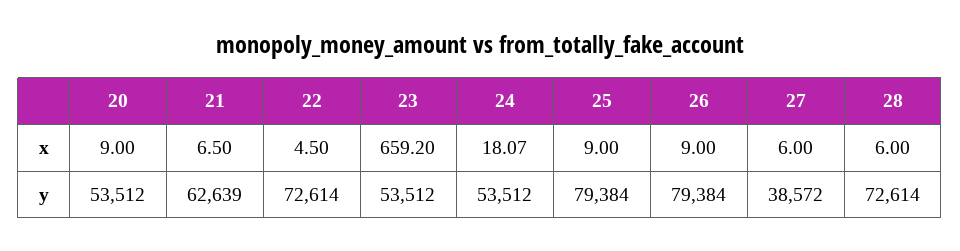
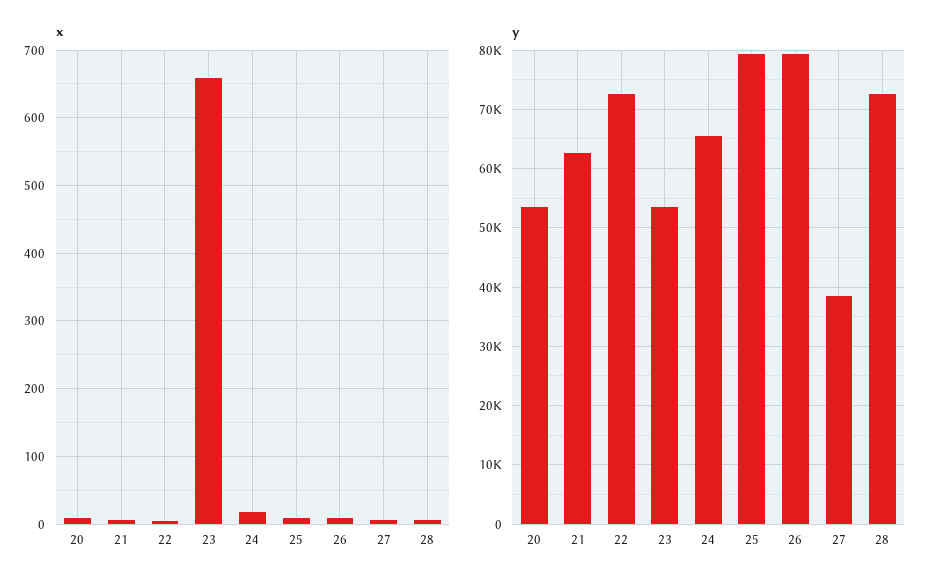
  {
    "x": {
      "20": 9,
      "21": 6.5,
      "22": 4.5,
      "23": 659.2,
      "24": 18.07,
      "25": 9,
      "26": 9,
      "27": 6,
      "28": 6
    },
    "y": {
      "20": 53512,
      "21": 62639,
      "22": 72614,
      "23": 53512,
-     "24": 53512,
+     "24": 66000,
      "25": 79384,
      "26": 79384,
      "27": 38572,
      "28": 72614
    }
  }

